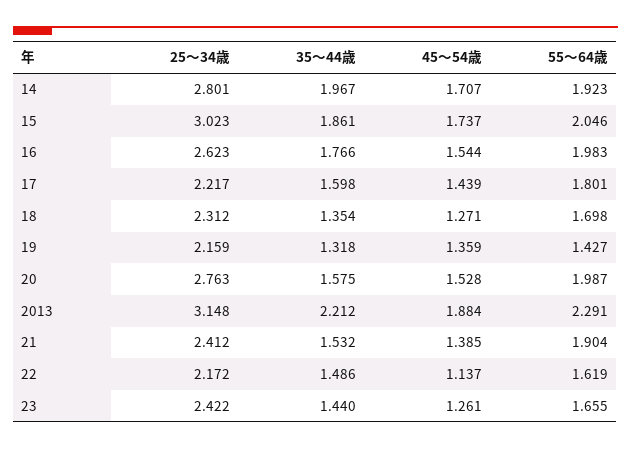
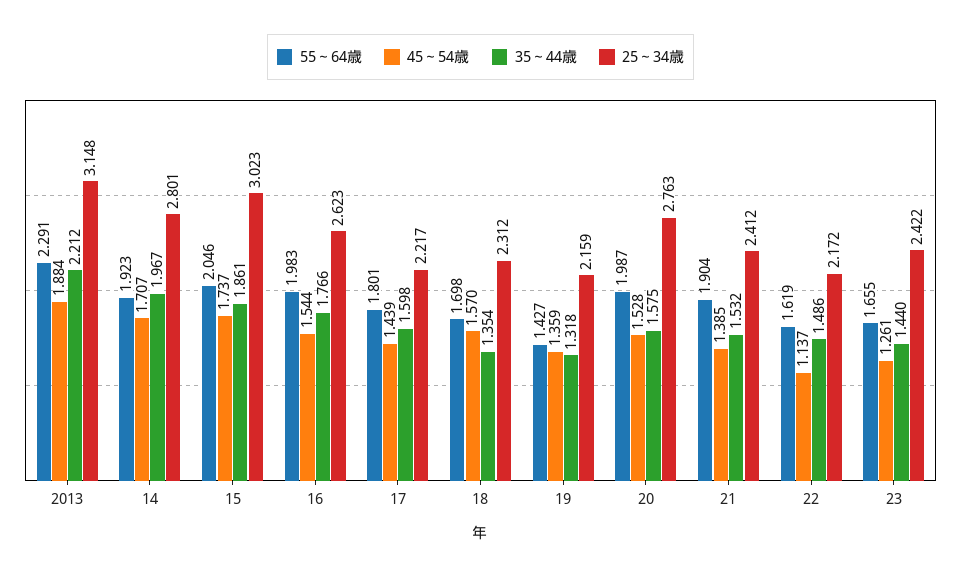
  {
    "25～34歳": {
      "14": 2.801,
      "15": 3.023,
      "16": 2.623,
      "17": 2.217,
      "18": 2.312,
      "19": 2.159,
      "20": 2.763,
      "2013": 3.148,
      "21": 2.412,
      "22": 2.172,
      "23": 2.422
    },
    "35～44歳": {
      "14": 1.967,
      "15": 1.861,
      "16": 1.766,
      "17": 1.598,
      "18": 1.354,
      "19": 1.318,
      "20": 1.575,
      "2013": 2.212,
      "21": 1.532,
      "22": 1.486,
      "23": 1.44
    },
    "45～54歳": {
      "14": 1.707,
      "15": 1.737,
      "16": 1.544,
      "17": 1.439,
-     "18": 1.271,
+     "18": 1.57,
      "19": 1.359,
      "20": 1.528,
      "2013": 1.884,
      "21": 1.385,
      "22": 1.137,
      "23": 1.261
    },
    "55～64歳": {
      "14": 1.923,
      "15": 2.046,
      "16": 1.983,
      "17": 1.801,
      "18": 1.698,
      "19": 1.427,
      "20": 1.987,
      "2013": 2.291,
      "21": 1.904,
      "22": 1.619,
      "23": 1.655
    }
  }

